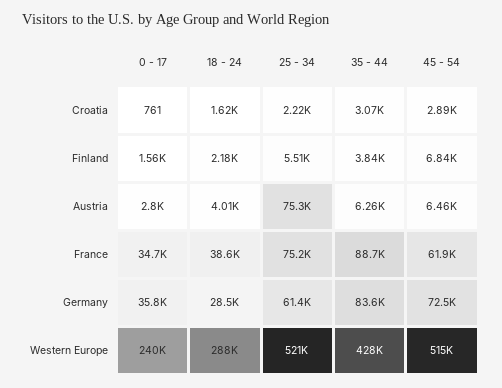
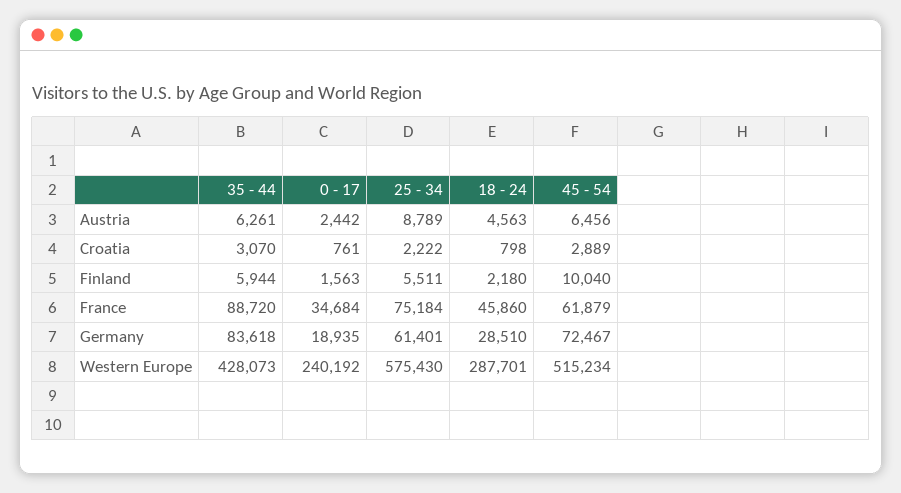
  {
    "0 - 17": {
      "Croatia": 761,
      "Finland": 1563,
-     "Austria": 2800,
+     "Austria": 2442,
      "France": 34684,
-     "Germany": 35800,
+     "Germany": 18935,
      "Western Europe": 240192
    },
    "18 - 24": {
-     "Croatia": 1620,
+     "Croatia": 798,
      "Finland": 2180,
-     "Austria": 4010,
+     "Austria": 4563,
-     "France": 38600,
+     "France": 45860,
      "Germany": 28510,
      "Western Europe": 287701
    },
    "25 - 34": {
      "Croatia": 2222,
      "Finland": 5511,
-     "Austria": 75300,
+     "Austria": 8789,
      "France": 75184,
      "Germany": 61401,
-     "Western Europe": 521000
+     "Western Europe": 575430
    },
    "35 - 44": {
      "Croatia": 3070,
-     "Finland": 3840,
+     "Finland": 5944,
      "Austria": 6261,
      "France": 88720,
      "Germany": 83618,
      "Western Europe": 428073
    },
    "45 - 54": {
      "Croatia": 2889,
-     "Finland": 6840,
+     "Finland": 10040,
      "Austria": 6456,
      "France": 61879,
      "Germany": 72467,
      "Western Europe": 515234
    }
  }

